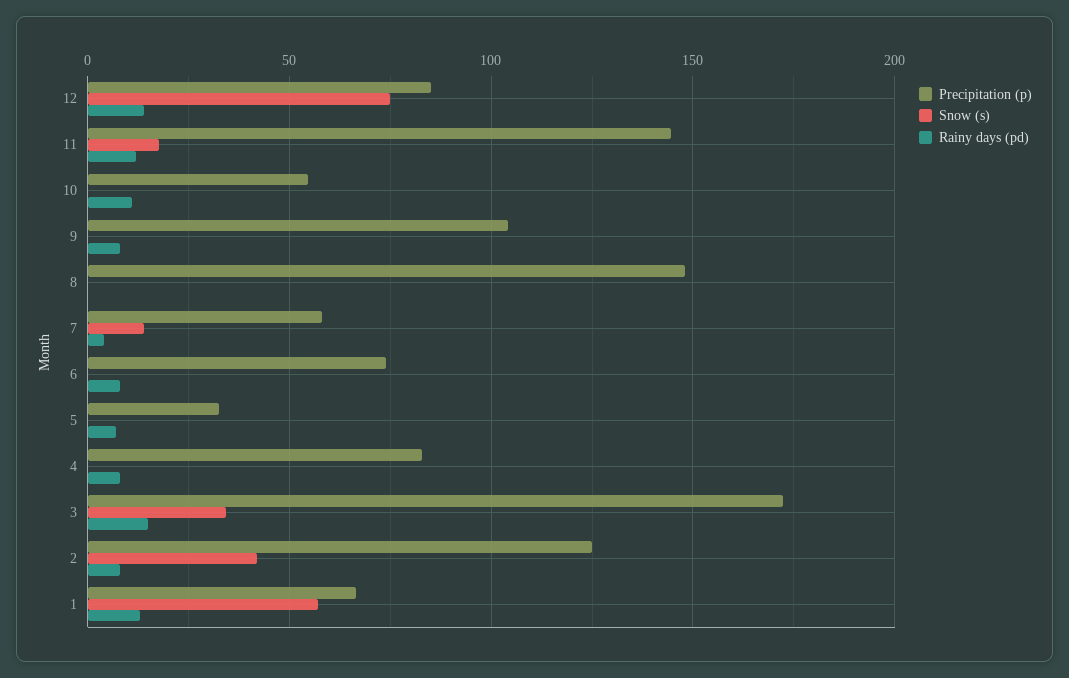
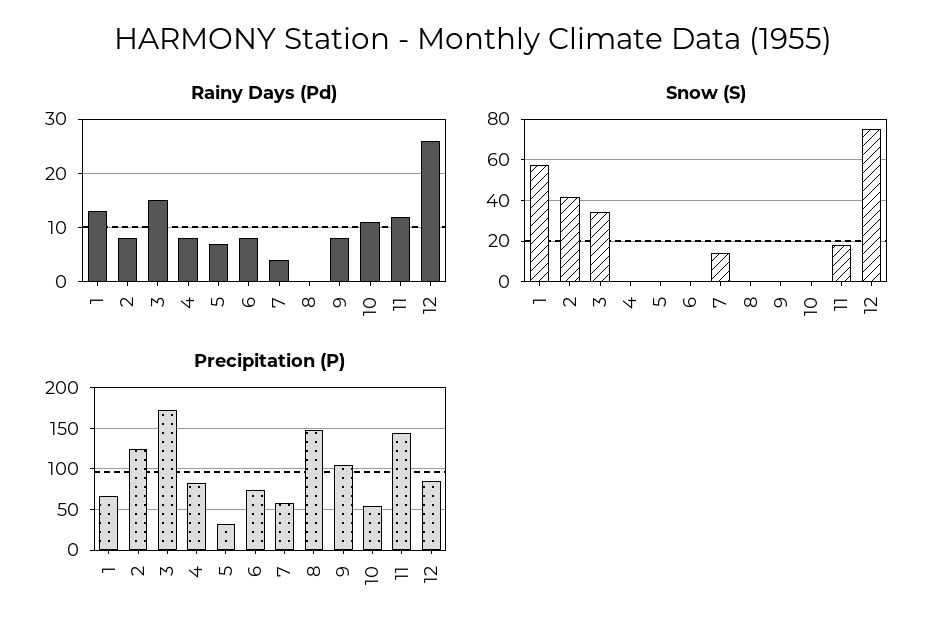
  {
    "Precipitation (p)": {
      "12": 85,
      "11": 145,
      "10": 55,
      "9": 105,
      "8": 150,
      "7": 60,
      "6": 75,
      "5": 35,
      "4": 85,
      "3": 170,
      "2": 125,
      "1": 65
    },
    "Snow (s)": {
      "12": 75,
      "11": 20,
      "10": 0,
      "9": 0,
      "8": 0,
      "7": 15,
      "6": 0,
      "5": 0,
      "4": 0,
      "3": 35,
      "2": 40,
      "1": 55
    },
    "Rainy days (pd)": {
-     "12": 15,
+     "12": 25,
      "11": 10,
      "10": 10,
      "9": 10,
      "8": 0,
      "7": 5,
      "6": 10,
      "5": 5,
      "4": 10,
      "3": 15,
      "2": 10,
      "1": 15
    }
  }

